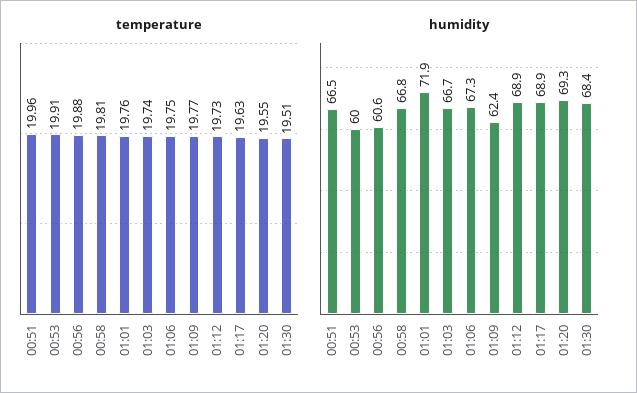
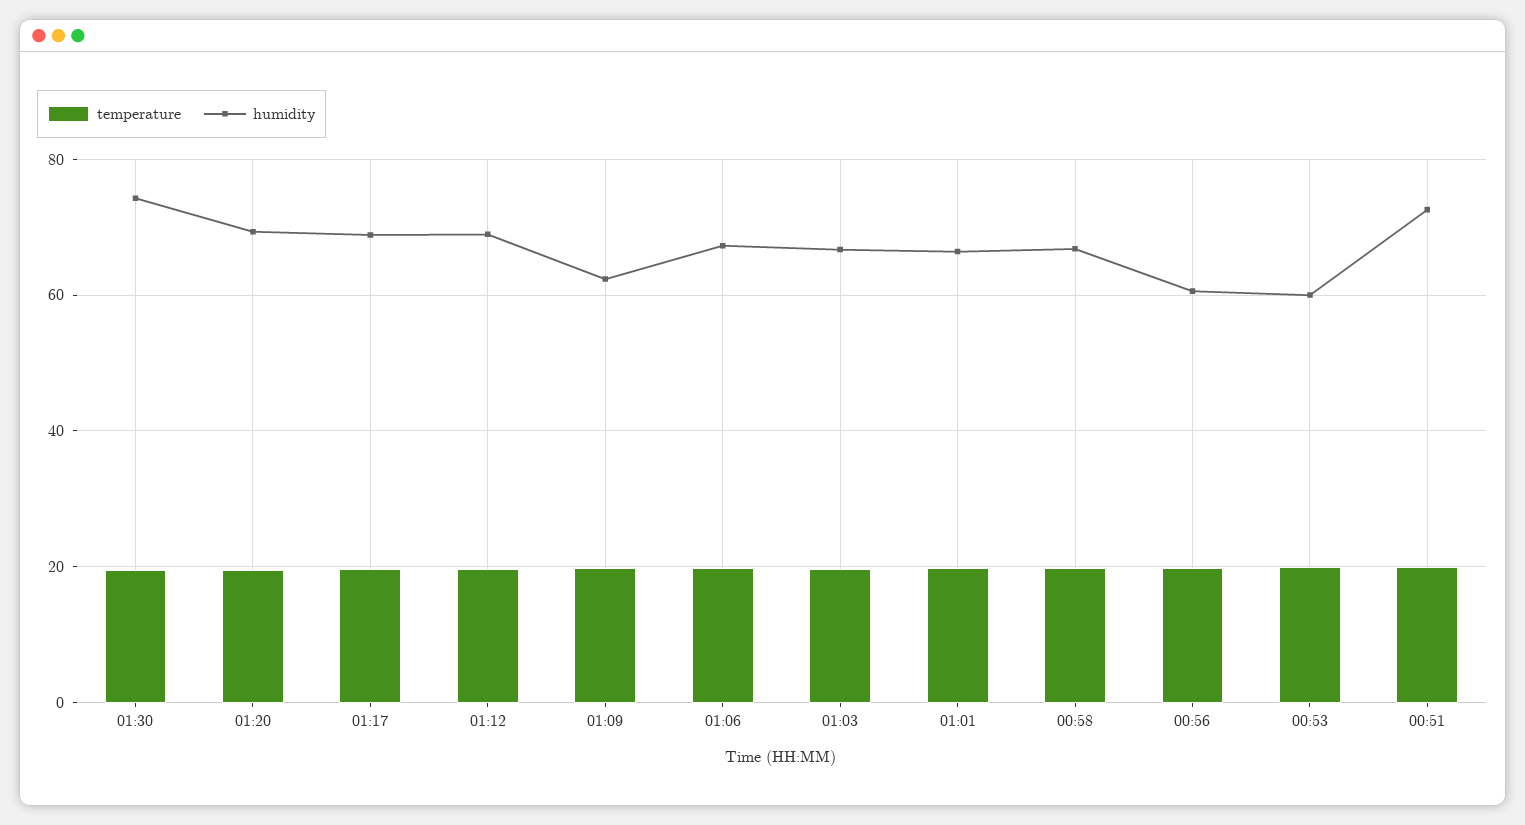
  {
    "temperature": {
      "00:51": 19.96,
      "00:53": 19.91,
      "00:56": 19.88,
      "00:58": 19.81,
      "01:01": 19.76,
      "01:03": 19.74,
      "01:06": 19.75,
      "01:09": 19.77,
      "01:12": 19.73,
      "01:17": 19.63,
      "01:20": 19.55,
      "01:30": 19.51
    },
    "humidity": {
-     "00:51": 66.5,
+     "00:51": 72,
      "00:53": 60,
      "00:56": 60.6,
      "00:58": 66.8,
-     "01:01": 71.9,
+     "01:01": 66,
      "01:03": 66.7,
      "01:06": 67.3,
      "01:09": 62.4,
      "01:12": 68.9,
      "01:17": 68.9,
      "01:20": 69.3,
-     "01:30": 68.4
+     "01:30": 74
    }
  }

